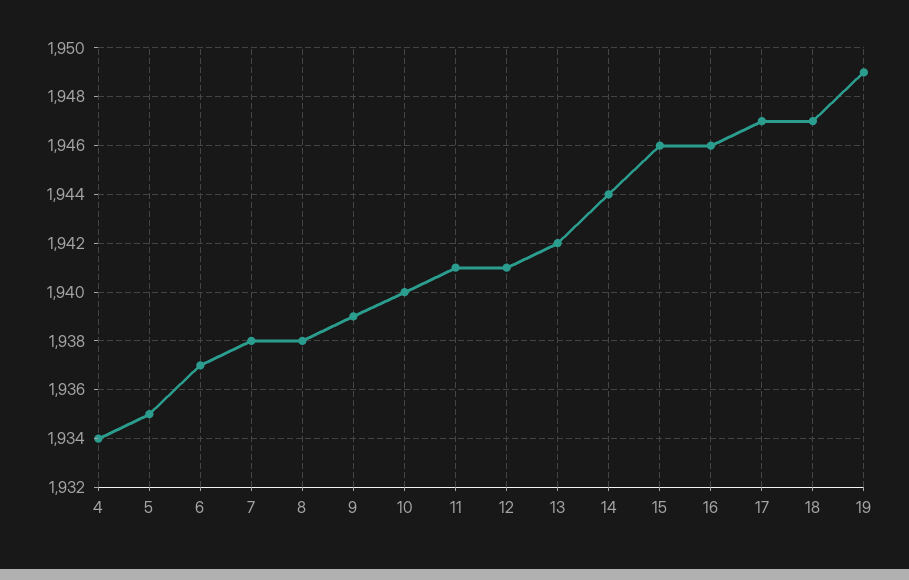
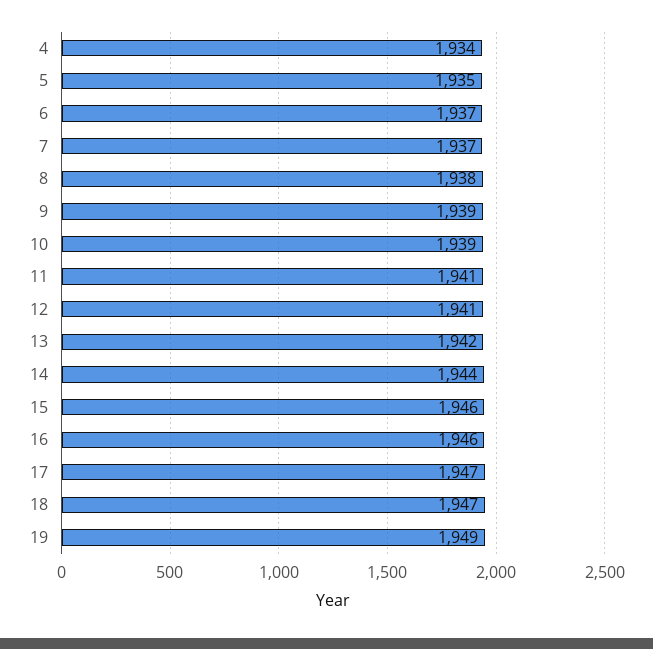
  {
    "4": 1934,
    "5": 1935,
    "6": 1937,
-   "7": 1938,
+   "7": 1937,
    "8": 1938,
    "9": 1939,
-   "10": 1940,
+   "10": 1939,
    "11": 1941,
    "12": 1941,
    "13": 1942,
    "14": 1944,
    "15": 1946,
    "16": 1946,
    "17": 1947,
    "18": 1947,
    "19": 1949
  }

